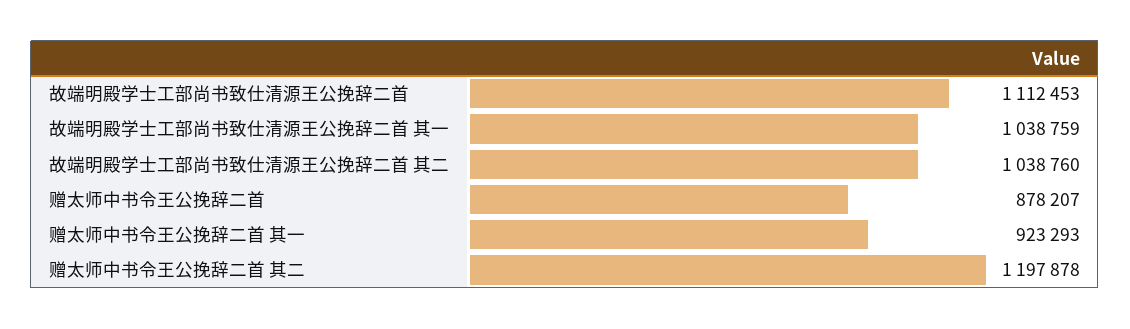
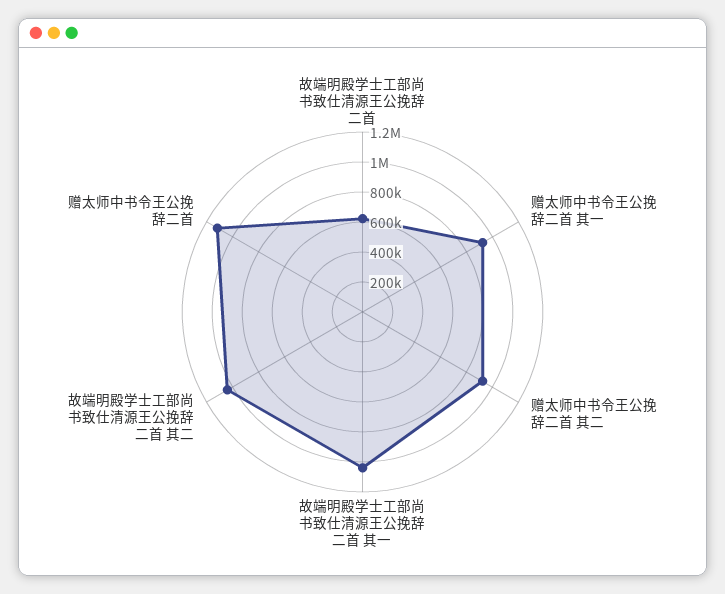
  {
-   "故端明殿学士工部尚书致仕清源王公挽辞二首": 1112453,
+   "故端明殿学士工部尚书致仕清源王公挽辞二首": 600000,
    "故端明殿学士工部尚书致仕清源王公挽辞二首 其一": 1038759,
    "故端明殿学士工部尚书致仕清源王公挽辞二首 其二": 1038760,
-   "赠太师中书令王公挽辞二首": 878207,
+   "赠太师中书令王公挽辞二首": 1100000,
    "赠太师中书令王公挽辞二首 其一": 923293,
-   "赠太师中书令王公挽辞二首 其二": 1197878
+   "赠太师中书令王公挽辞二首 其二": 900000
  }

